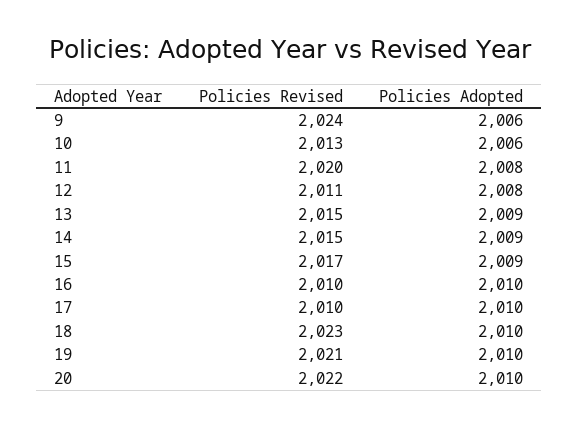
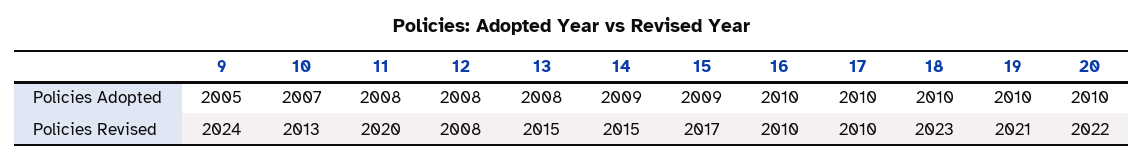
  {
    "Policies Revised": {
      "9": 2024,
      "10": 2013,
      "11": 2020,
-     "12": 2011,
+     "12": 2008,
      "13": 2015,
      "14": 2015,
      "15": 2017,
      "16": 2010,
      "17": 2010,
      "18": 2023,
      "19": 2021,
      "20": 2022
    },
    "Policies Adopted": {
-     "9": 2006,
+     "9": 2005,
-     "10": 2006,
+     "10": 2007,
      "11": 2008,
      "12": 2008,
-     "13": 2009,
+     "13": 2008,
      "14": 2009,
      "15": 2009,
      "16": 2010,
      "17": 2010,
      "18": 2010,
      "19": 2010,
      "20": 2010
    }
  }

